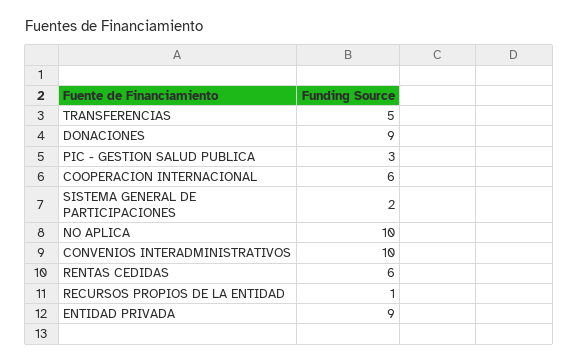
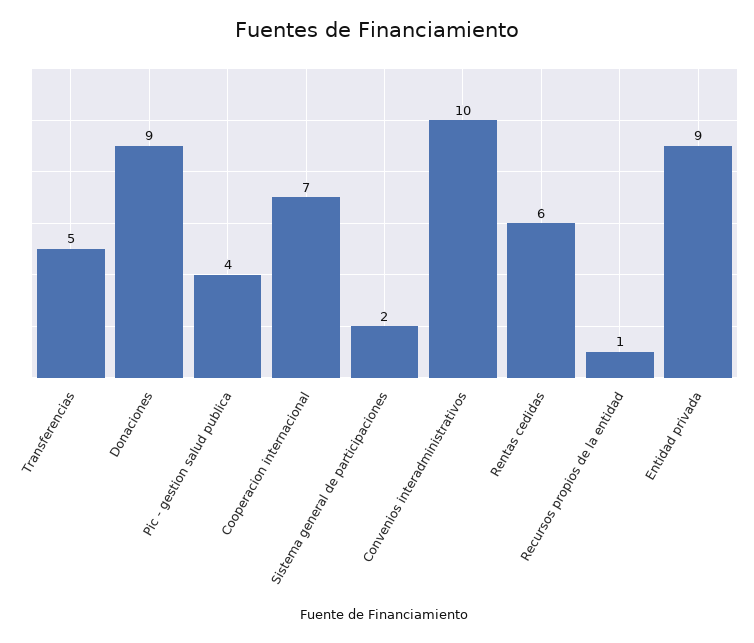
  {
    "TRANSFERENCIAS": 5,
    "DONACIONES": 9,
-   "PIC - GESTION SALUD PUBLICA": 3,
+   "PIC - GESTION SALUD PUBLICA": 4,
-   "COOPERACION INTERNACIONAL": 6,
+   "COOPERACION INTERNACIONAL": 7,
    "SISTEMA GENERAL DE PARTICIPACIONES": 2,
-   "NO APLICA": 10,
    "CONVENIOS INTERADMINISTRATIVOS": 10,
    "RENTAS CEDIDAS": 6,
    "RECURSOS PROPIOS DE LA ENTIDAD": 1,
    "ENTIDAD PRIVADA": 9
  }

